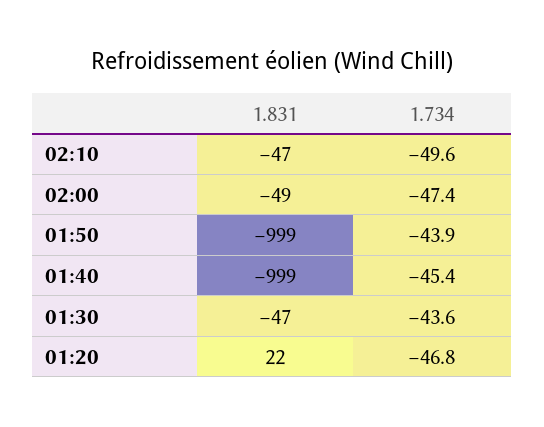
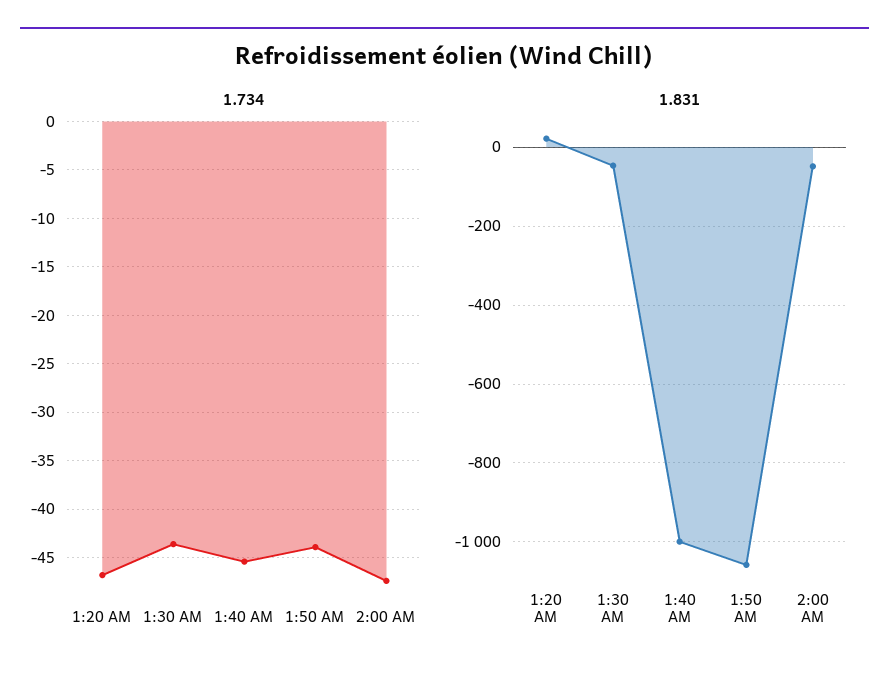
  {
    "1.831": {
-     "02:10": -47,
      "02:00": -49,
-     "01:50": -999,
+     "01:50": -1060,
      "01:40": -999,
      "01:30": -47,
      "01:20": 22
    },
    "1.734": {
-     "02:10": -49.6,
      "02:00": -47.4,
      "01:50": -43.9,
      "01:40": -45.4,
      "01:30": -43.6,
      "01:20": -46.8
    }
  }

